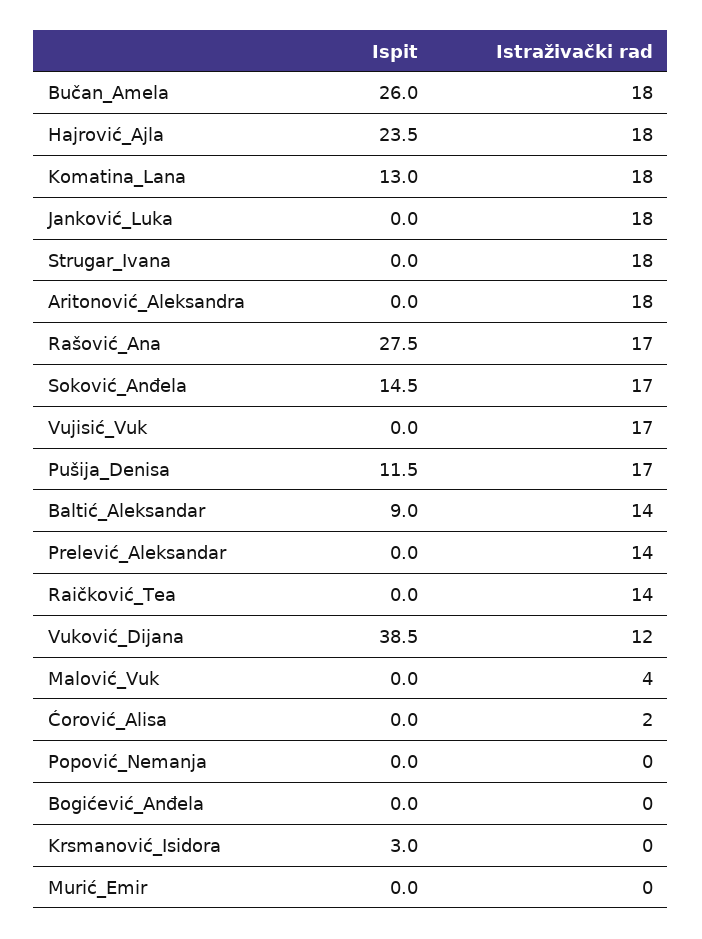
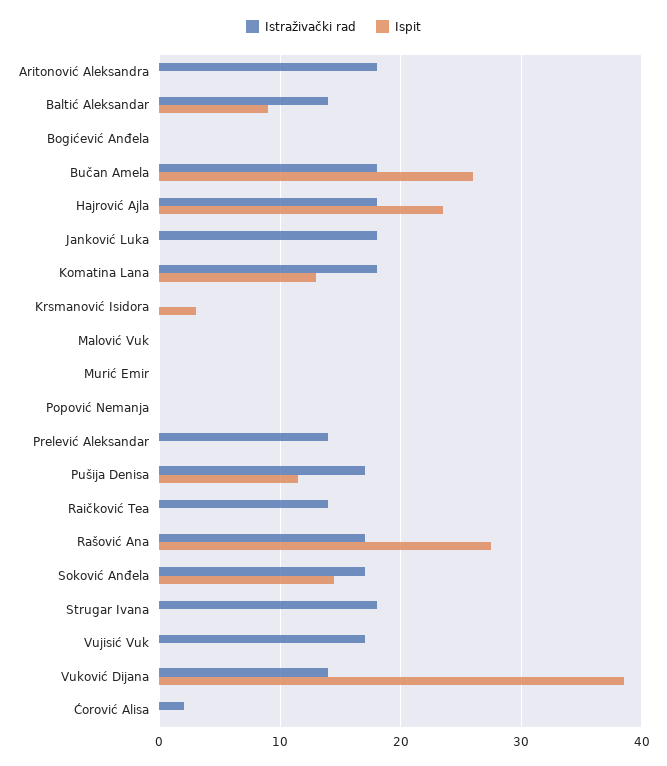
  {
    "Ispit": {
      "Bučan_Amela": 26,
      "Hajrović_Ajla": 23.5,
      "Komatina_Lana": 13,
      "Janković_Luka": 0,
      "Strugar_Ivana": 0,
      "Aritonović_Aleksandra": 0,
      "Rašović_Ana": 27.5,
      "Soković_Anđela": 14.5,
      "Vujisić_Vuk": 0,
      "Pušija_Denisa": 11.5,
      "Baltić_Aleksandar": 9,
      "Prelević_Aleksandar": 0,
      "Raičković_Tea": 0,
      "Vuković_Dijana": 38.5,
      "Malović_Vuk": 0,
      "Ćorović_Alisa": 0,
      "Popović_Nemanja": 0,
      "Bogićević_Anđela": 0,
      "Krsmanović_Isidora": 3,
      "Murić_Emir": 0
    },
    "Istraživački rad": {
      "Bučan_Amela": 18,
      "Hajrović_Ajla": 18,
      "Komatina_Lana": 18,
      "Janković_Luka": 18,
      "Strugar_Ivana": 18,
      "Aritonović_Aleksandra": 18,
      "Rašović_Ana": 17,
      "Soković_Anđela": 17,
      "Vujisić_Vuk": 17,
      "Pušija_Denisa": 17,
      "Baltić_Aleksandar": 14,
      "Prelević_Aleksandar": 14,
      "Raičković_Tea": 14,
-     "Vuković_Dijana": 12,
+     "Vuković_Dijana": 14,
-     "Malović_Vuk": 4,
+     "Malović_Vuk": 0,
      "Ćorović_Alisa": 2,
      "Popović_Nemanja": 0,
      "Bogićević_Anđela": 0,
      "Krsmanović_Isidora": 0,
      "Murić_Emir": 0
    }
  }

